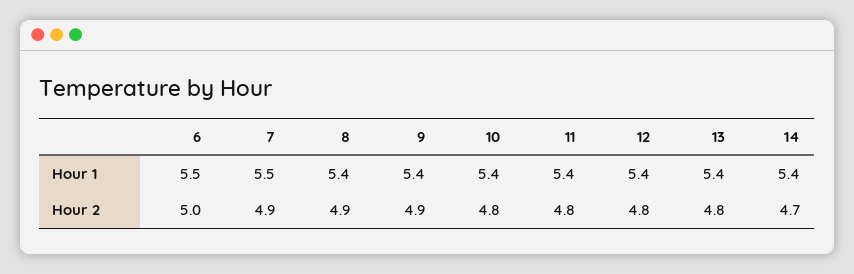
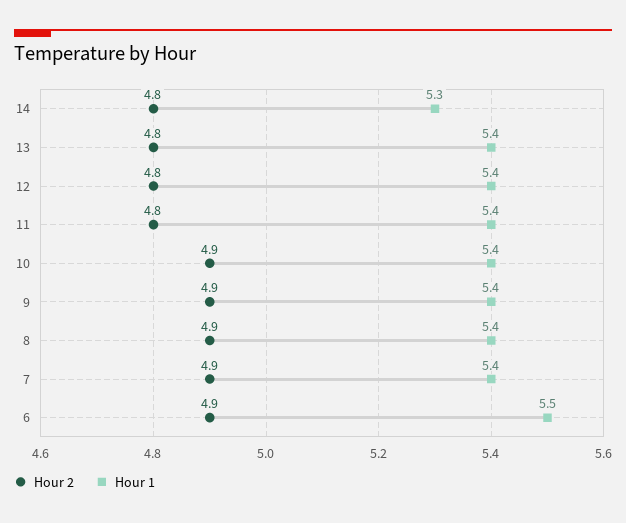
  {
    "Hour 1": {
      "6": 5.5,
-     "7": 5.5,
+     "7": 5.4,
      "8": 5.4,
      "9": 5.4,
      "10": 5.4,
      "11": 5.4,
      "12": 5.4,
      "13": 5.4,
-     "14": 5.4
+     "14": 5.3
    },
    "Hour 2": {
-     "6": 5,
+     "6": 4.9,
      "7": 4.9,
      "8": 4.9,
      "9": 4.9,
-     "10": 4.8,
+     "10": 4.9,
      "11": 4.8,
      "12": 4.8,
      "13": 4.8,
-     "14": 4.7
+     "14": 4.8
    }
  }

